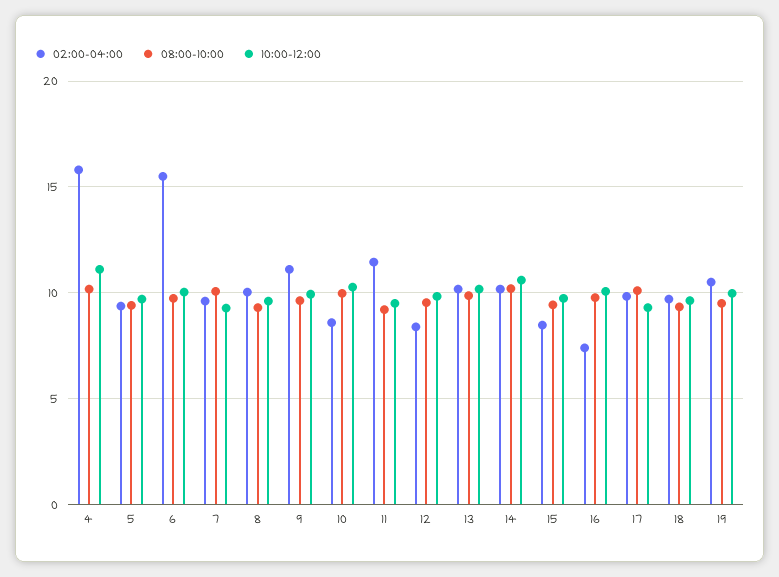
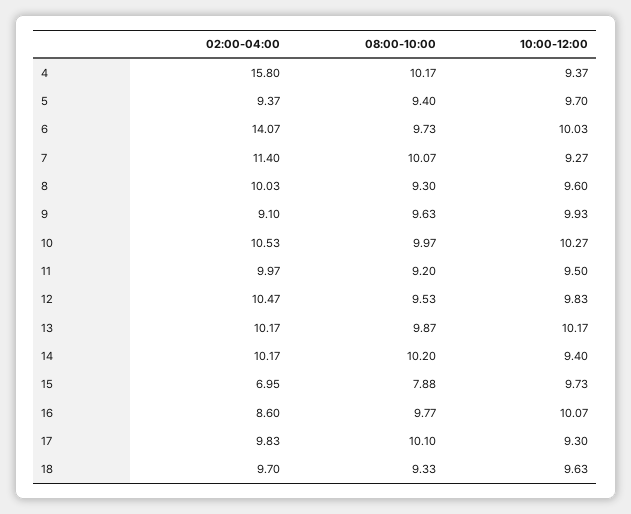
  {
    "02:00-04:00": {
      "4": 15.8,
      "5": 9.37,
-     "6": 15.5,
+     "6": 14.07,
-     "7": 9.5,
+     "7": 11.4,
      "8": 10.03,
-     "9": 11,
+     "9": 9.1,
-     "10": 8.5,
+     "10": 10.53,
-     "11": 11.5,
+     "11": 9.97,
-     "12": 8.5,
+     "12": 10.47,
      "13": 10.17,
      "14": 10.17,
-     "15": 8.5,
+     "15": 6.95,
-     "16": 7.5,
+     "16": 8.6,
      "17": 9.83,
-     "18": 9.7,
+     "18": 9.7
-     "19": 10.5
    },
    "08:00-10:00": {
      "4": 10.17,
      "5": 9.4,
      "6": 9.73,
      "7": 10.07,
      "8": 9.3,
      "9": 9.63,
      "10": 9.97,
      "11": 9.2,
      "12": 9.53,
      "13": 9.87,
      "14": 10.2,
-     "15": 9.5,
+     "15": 7.88,
      "16": 9.77,
      "17": 10.1,
-     "18": 9.33,
+     "18": 9.33
-     "19": 9.5
    },
    "10:00-12:00": {
-     "4": 11,
+     "4": 9.37,
      "5": 9.7,
      "6": 10.03,
      "7": 9.27,
      "8": 9.6,
      "9": 9.93,
      "10": 10.27,
      "11": 9.5,
      "12": 9.83,
      "13": 10.17,
-     "14": 10.5,
+     "14": 9.4,
      "15": 9.73,
      "16": 10.07,
      "17": 9.3,
-     "18": 9.63,
+     "18": 9.63
-     "19": 10
    }
  }

